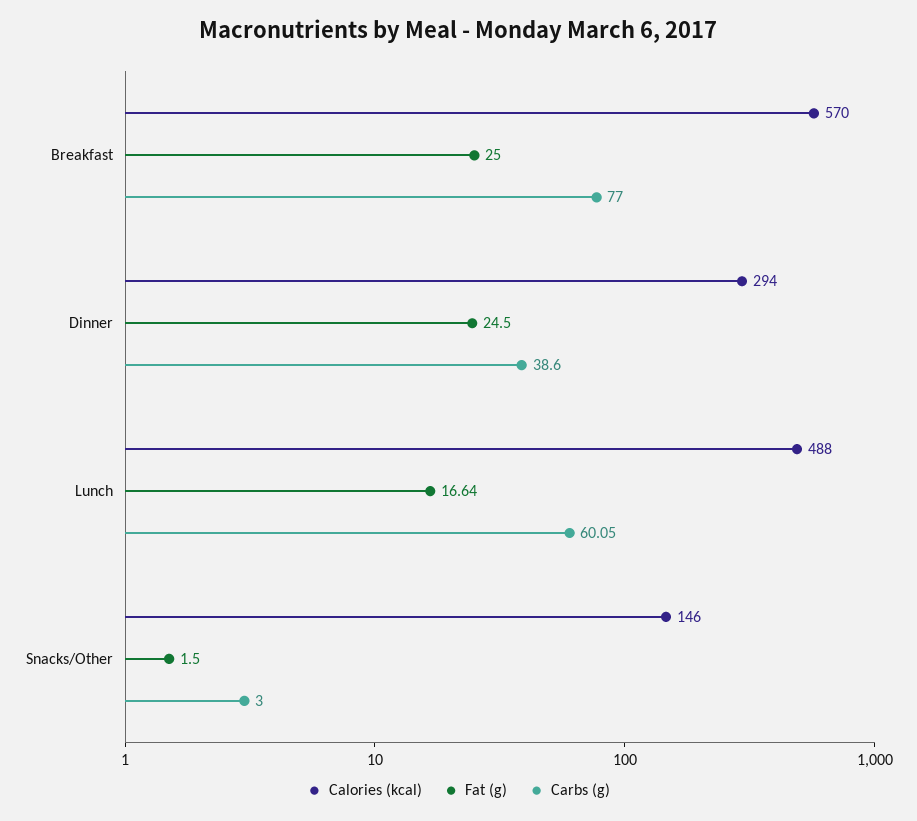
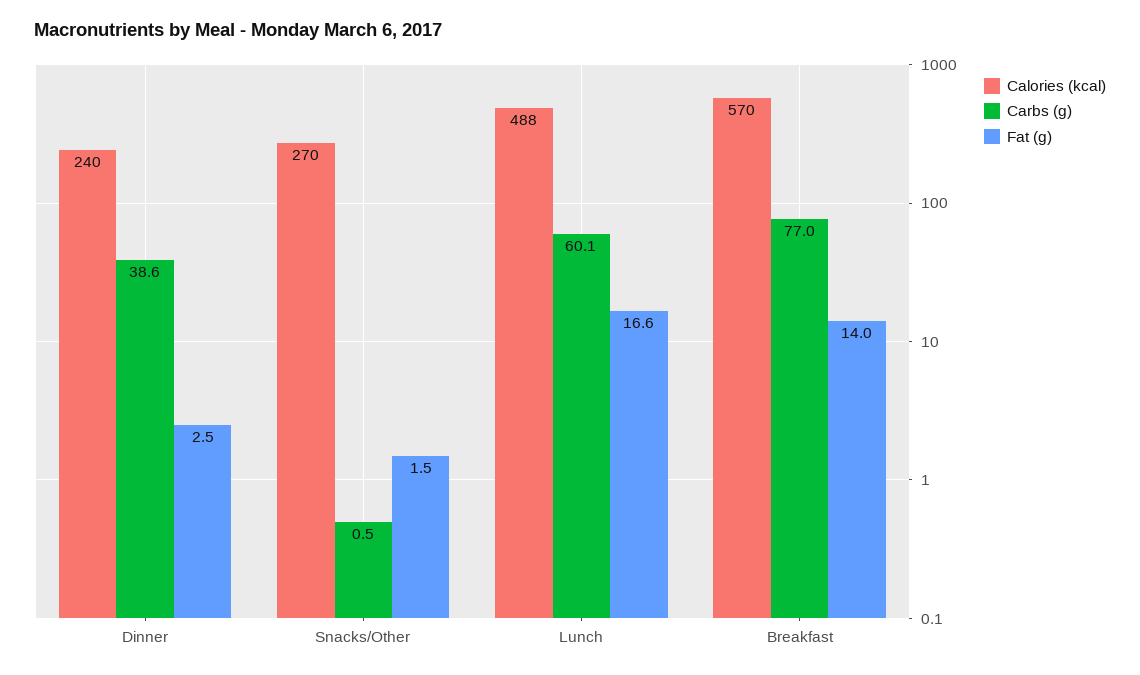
  {
    "Calories (kcal)": {
      "Breakfast": 570,
-     "Dinner": 294,
+     "Dinner": 240,
      "Lunch": 488,
-     "Snacks/Other": 146
+     "Snacks/Other": 270
    },
    "Fat (g)": {
-     "Breakfast": 25,
+     "Breakfast": 14,
-     "Dinner": 24.5,
+     "Dinner": 2.5,
      "Lunch": 16.64,
      "Snacks/Other": 1.5
    },
    "Carbs (g)": {
      "Breakfast": 77,
      "Dinner": 38.6,
      "Lunch": 60.05,
-     "Snacks/Other": 3
+     "Snacks/Other": 0.5
    }
  }

